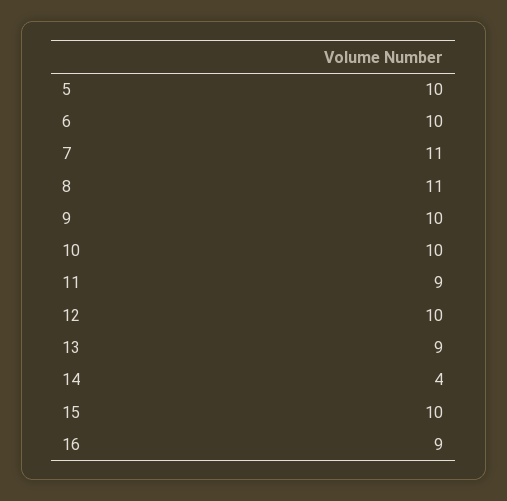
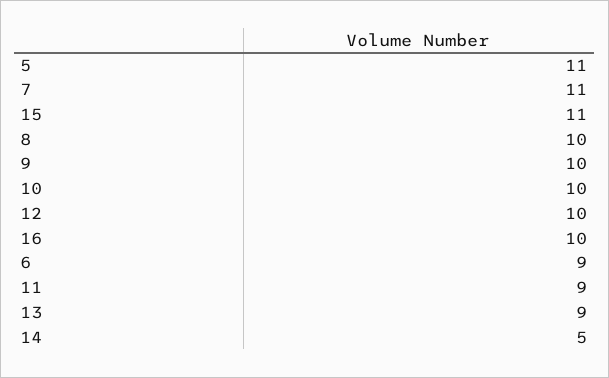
  {
-   "5": 10,
+   "5": 11,
-   "6": 10,
+   "6": 9,
    "7": 11,
-   "8": 11,
+   "8": 10,
    "9": 10,
    "10": 10,
    "11": 9,
    "12": 10,
    "13": 9,
-   "14": 4,
+   "14": 5,
-   "15": 10,
+   "15": 11,
-   "16": 9
+   "16": 10
  }

